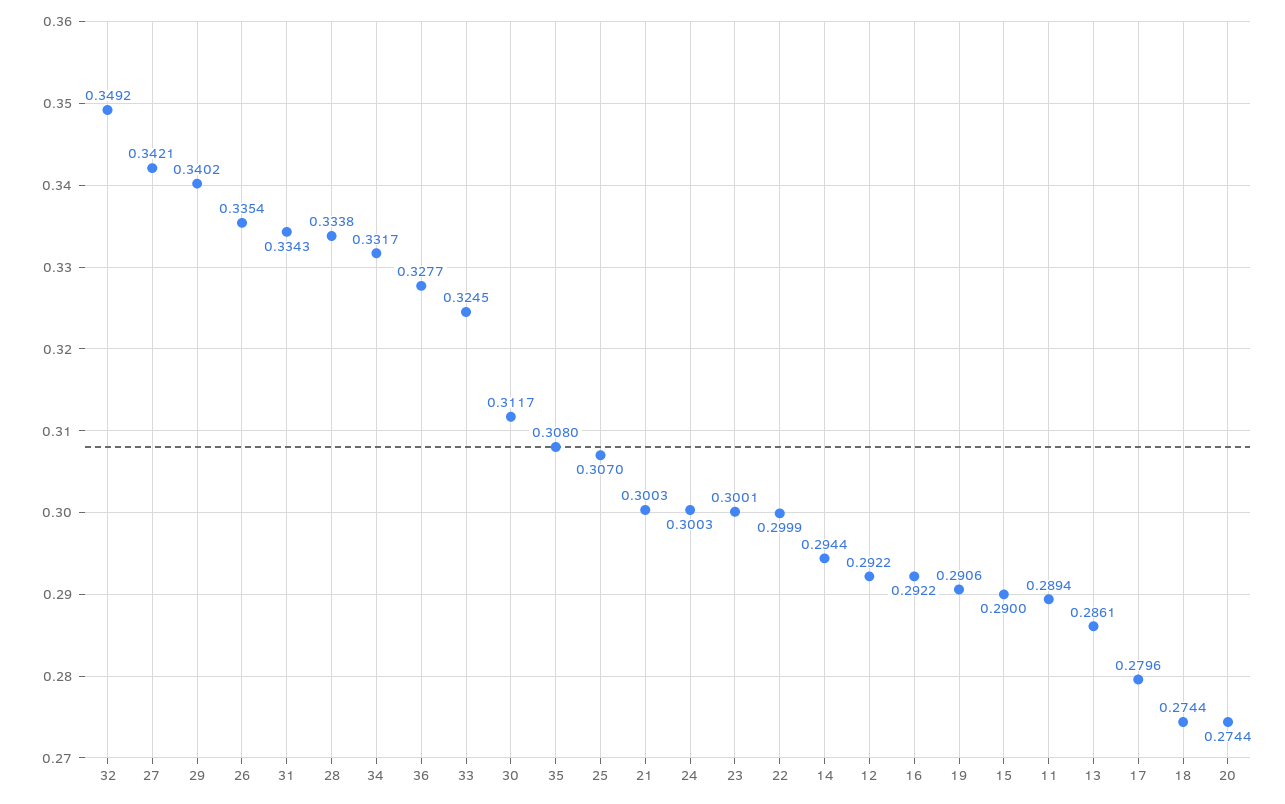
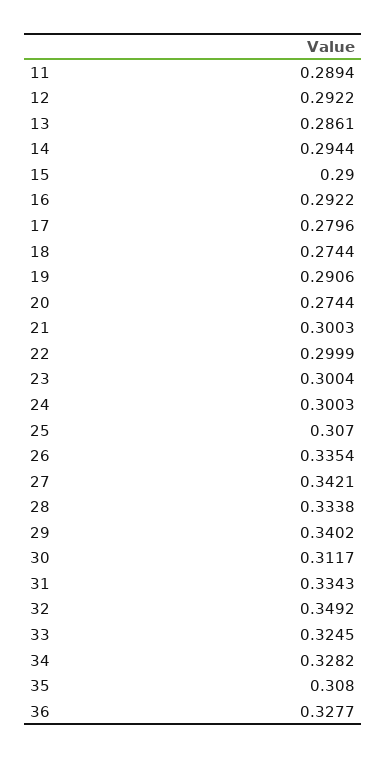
  {
    "32": 0.3492,
    "27": 0.3421,
    "29": 0.3402,
    "26": 0.3354,
    "31": 0.3343,
    "28": 0.3338,
-   "34": 0.3317,
+   "34": 0.3282,
    "36": 0.3277,
    "33": 0.3245,
    "30": 0.3117,
    "35": 0.308,
    "25": 0.307,
    "21": 0.3003,
    "24": 0.3003,
-   "23": 0.3001,
+   "23": 0.3004,
    "22": 0.2999,
    "14": 0.2944,
    "12": 0.2922,
    "16": 0.2922,
    "19": 0.2906,
    "15": 0.29,
    "11": 0.2894,
    "13": 0.2861,
    "17": 0.2796,
    "18": 0.2744,
    "20": 0.2744
  }

